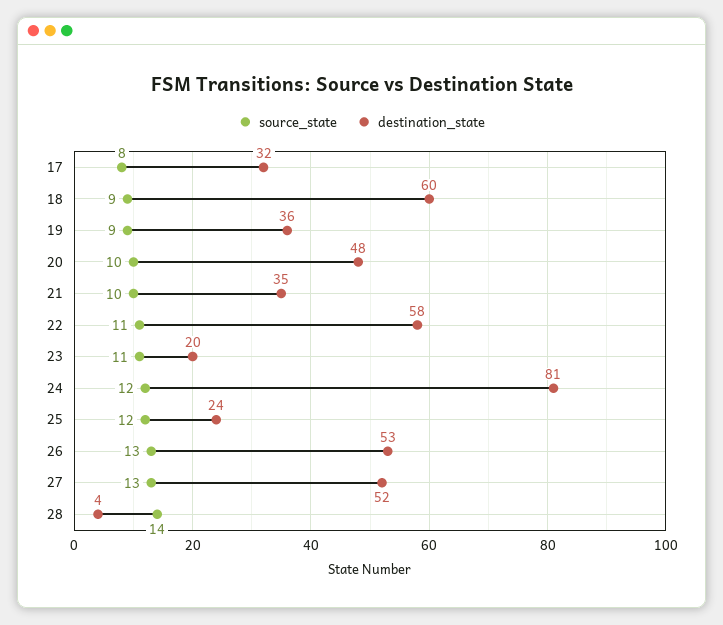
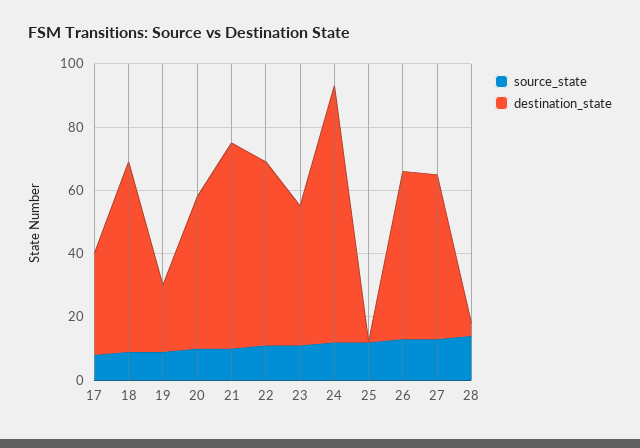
  {
    "source_state": {
      "17": 8,
      "18": 9,
      "19": 9,
      "20": 10,
      "21": 10,
      "22": 11,
      "23": 11,
      "24": 12,
      "25": 12,
      "26": 13,
      "27": 13,
      "28": 14
    },
    "destination_state": {
      "17": 32,
      "18": 60,
-     "19": 36,
+     "19": 20,
      "20": 48,
-     "21": 35,
+     "21": 65,
      "22": 58,
-     "23": 20,
+     "23": 45,
      "24": 81,
-     "25": 24,
+     "25": 0,
      "26": 53,
      "27": 52,
      "28": 4
    }
  }

